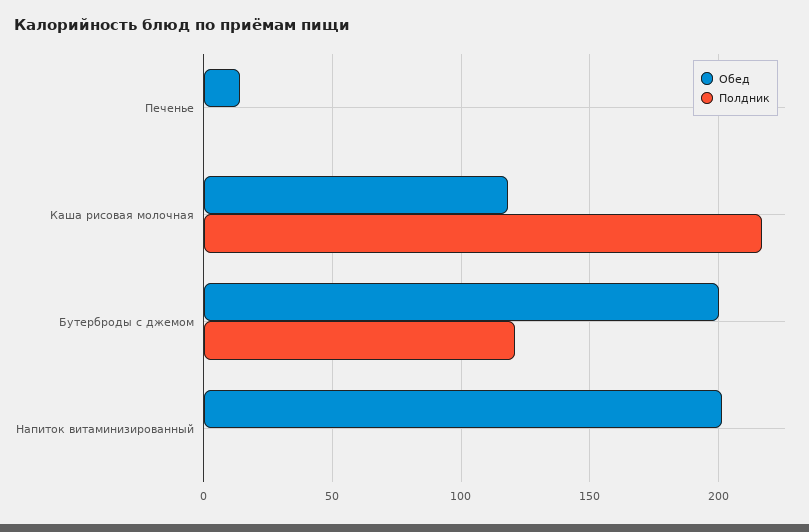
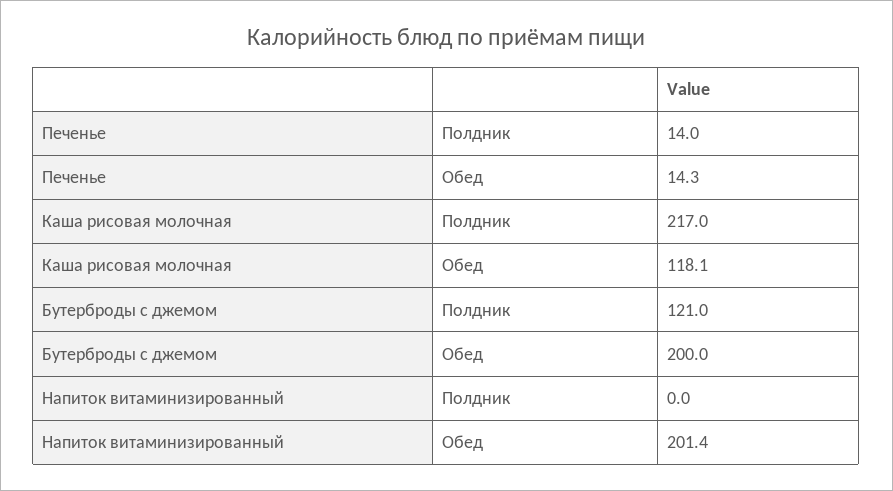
  {
    "Обед": {
      "Печенье": 14.3,
      "Каша рисовая молочная": 118.1,
      "Бутерброды с джемом": 200,
      "Напиток витаминизированный": 201.4
    },
    "Полдник": {
-     "Печенье": 0,
+     "Печенье": 14,
      "Каша рисовая молочная": 217,
      "Бутерброды с джемом": 121,
      "Напиток витаминизированный": 0
    }
  }

